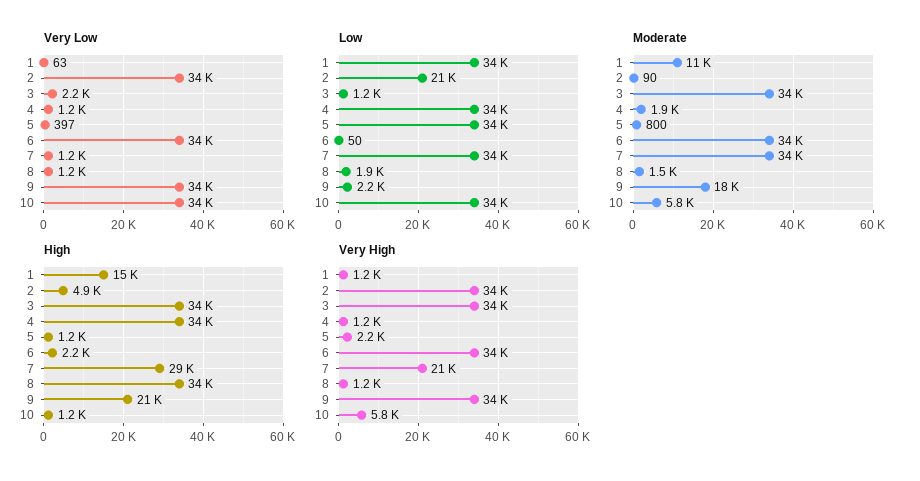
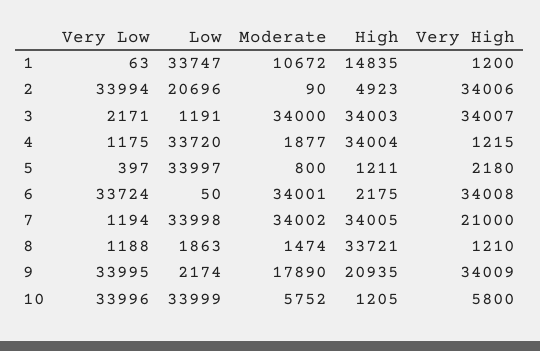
  {
    "Very Low": {
      "1": 63,
      "2": 33994,
      "3": 2171,
      "4": 1175,
      "5": 397,
      "6": 33724,
      "7": 1194,
      "8": 1188,
      "9": 33995,
      "10": 33996
    },
    "Low": {
      "1": 33747,
      "2": 20696,
      "3": 1191,
      "4": 33720,
      "5": 33997,
      "6": 50,
      "7": 33998,
      "8": 1863,
      "9": 2174,
      "10": 33999
    },
    "Moderate": {
      "1": 10672,
      "2": 90,
      "3": 34000,
      "4": 1877,
      "5": 800,
      "6": 34001,
      "7": 34002,
      "8": 1474,
      "9": 17890,
      "10": 5752
    },
    "High": {
      "1": 14835,
      "2": 4923,
      "3": 34003,
      "4": 34004,
      "5": 1211,
      "6": 2175,
-     "7": 29000,
+     "7": 34005,
      "8": 33721,
      "9": 20935,
      "10": 1205
    },
    "Very High": {
      "1": 1200,
      "2": 34006,
      "3": 34007,
      "4": 1215,
      "5": 2180,
      "6": 34008,
      "7": 21000,
      "8": 1210,
      "9": 34009,
      "10": 5800
    }
  }

